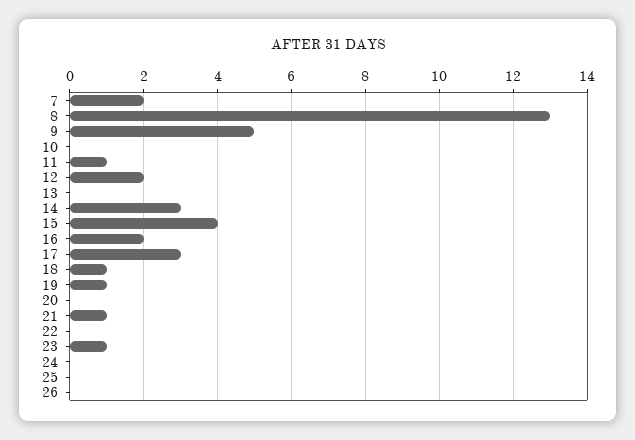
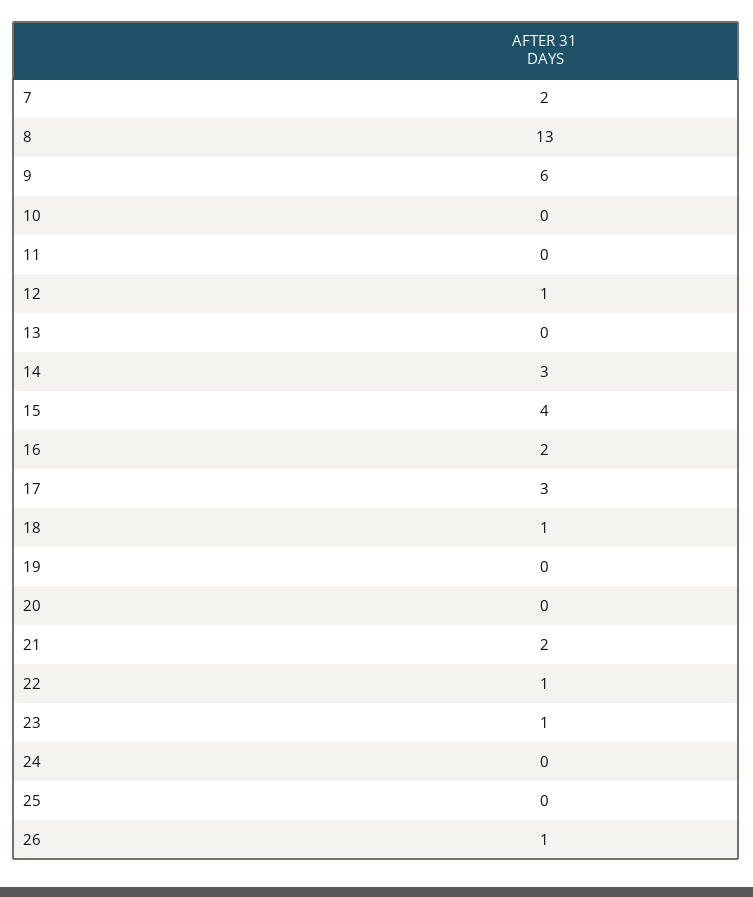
  {
    "7": 2,
    "8": 13,
-   "9": 5,
+   "9": 6,
    "10": 0,
-   "11": 1,
+   "11": 0,
-   "12": 2,
+   "12": 1,
    "13": 0,
    "14": 3,
    "15": 4,
    "16": 2,
    "17": 3,
    "18": 1,
-   "19": 1,
+   "19": 0,
    "20": 0,
-   "21": 1,
+   "21": 2,
-   "22": 0,
+   "22": 1,
    "23": 1,
    "24": 0,
    "25": 0,
-   "26": 0
+   "26": 1
  }

